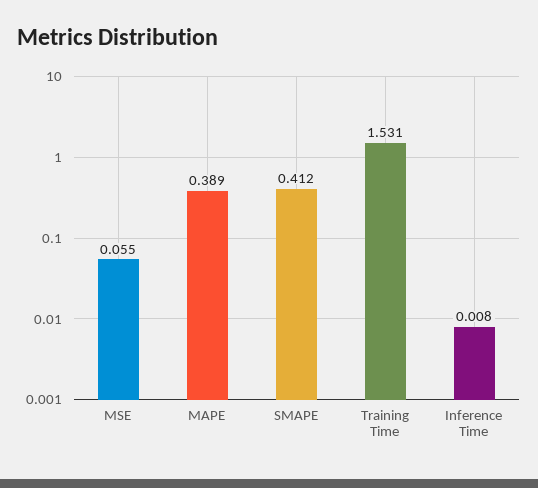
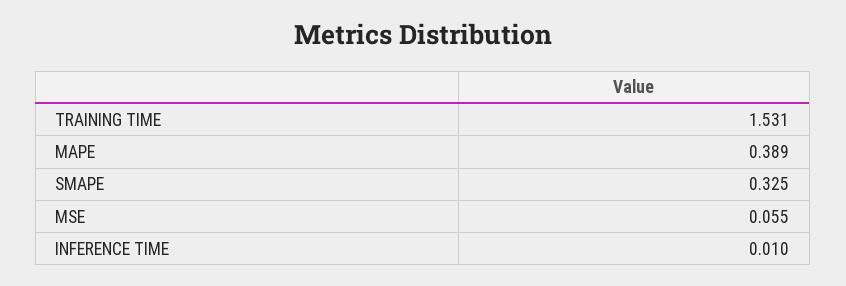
  {
    "MSE": 0.055,
    "MAPE": 0.389,
-   "SMAPE": 0.412,
+   "SMAPE": 0.325,
    "Training Time": 1.531,
-   "Inference Time": 0.008
+   "Inference Time": 0.01
  }

